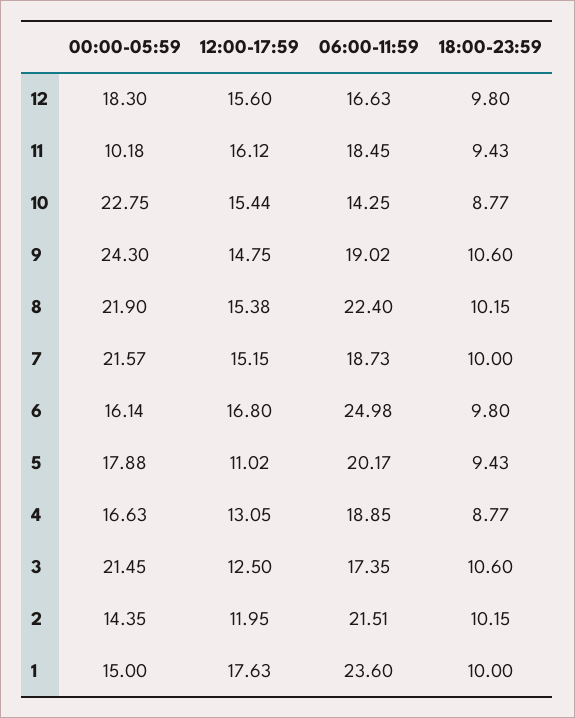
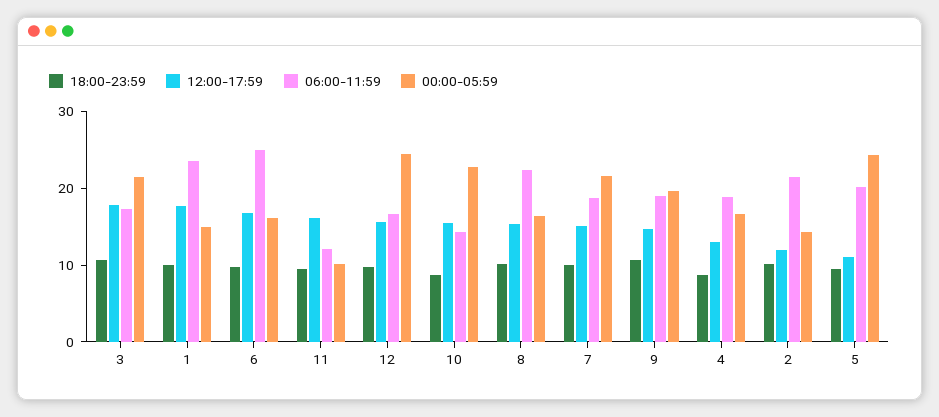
  {
    "00:00-05:59": {
-     "12": 18.3,
+     "12": 24,
      "11": 10.18,
      "10": 22.75,
-     "9": 24.3,
+     "9": 20,
-     "8": 21.9,
+     "8": 16,
      "7": 21.57,
      "6": 16.14,
-     "5": 17.88,
+     "5": 24,
      "4": 16.63,
      "3": 21.45,
      "2": 14.35,
      "1": 15
    },
    "12:00-17:59": {
      "12": 15.6,
      "11": 16.12,
      "10": 15.44,
      "9": 14.75,
      "8": 15.38,
      "7": 15.15,
      "6": 16.8,
      "5": 11.02,
      "4": 13.05,
-     "3": 12.5,
+     "3": 18,
      "2": 11.95,
      "1": 17.63
    },
    "06:00-11:59": {
      "12": 16.63,
-     "11": 18.45,
+     "11": 12,
      "10": 14.25,
      "9": 19.02,
      "8": 22.4,
      "7": 18.73,
      "6": 24.98,
      "5": 20.17,
      "4": 18.85,
      "3": 17.35,
      "2": 21.51,
      "1": 23.6
    },
    "18:00-23:59": {
      "12": 9.8,
      "11": 9.43,
      "10": 8.77,
      "9": 10.6,
      "8": 10.15,
      "7": 10,
      "6": 9.8,
      "5": 9.43,
      "4": 8.77,
      "3": 10.6,
      "2": 10.15,
      "1": 10
    }
  }

